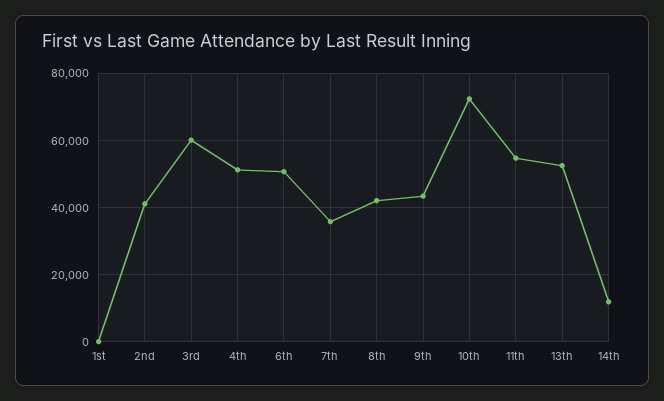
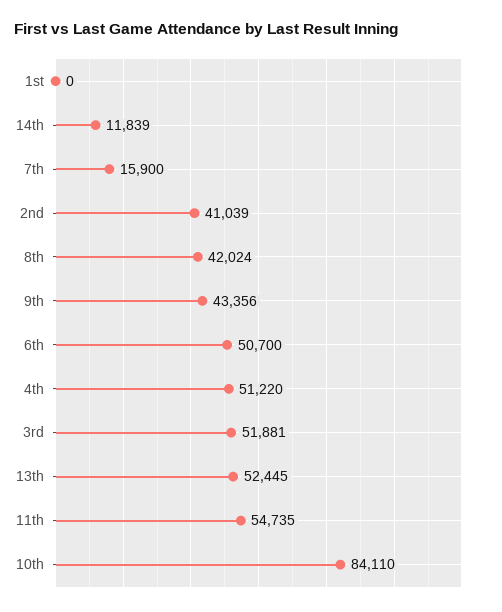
  {
    "1st": 0,
    "2nd": 41039,
-   "3rd": 60000,
+   "3rd": 51881,
    "4th": 51220,
    "6th": 50700,
-   "7th": 36000,
+   "7th": 15900,
    "8th": 42024,
    "9th": 43356,
-   "10th": 72000,
+   "10th": 84110,
    "11th": 54735,
    "13th": 52445,
    "14th": 11839
  }

